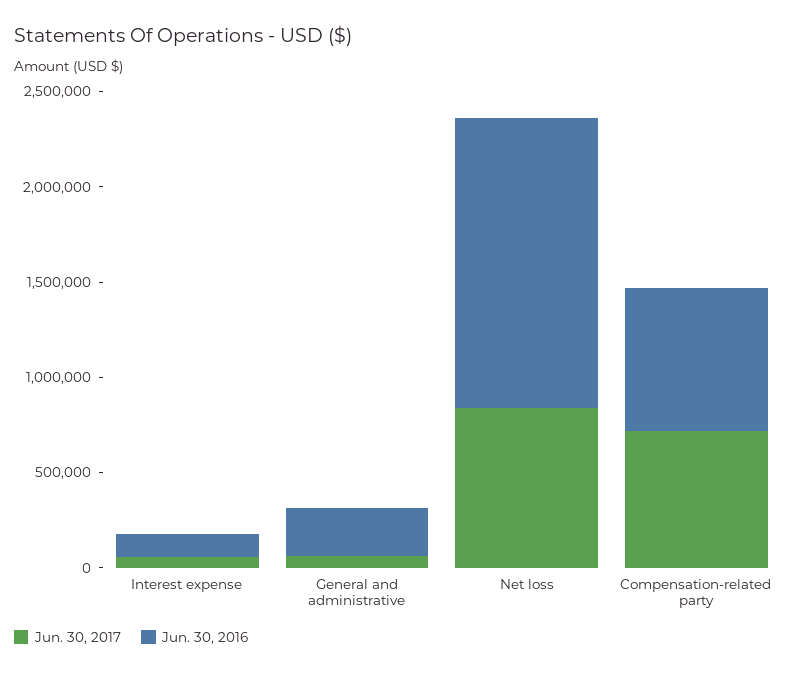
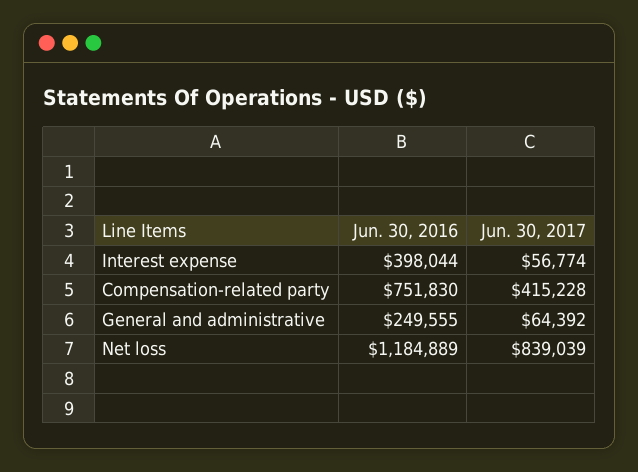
  {
    "Jun. 30, 2017": {
      "Interest expense": 56774,
      "General and administrative": 64392,
      "Net loss": 839039,
-     "Compensation-related party": 700000
+     "Compensation-related party": 415228
    },
    "Jun. 30, 2016": {
-     "Interest expense": 100000,
+     "Interest expense": 398044,
      "General and administrative": 249555,
-     "Net loss": 1500000,
+     "Net loss": 1184889,
      "Compensation-related party": 751830
    }
  }

